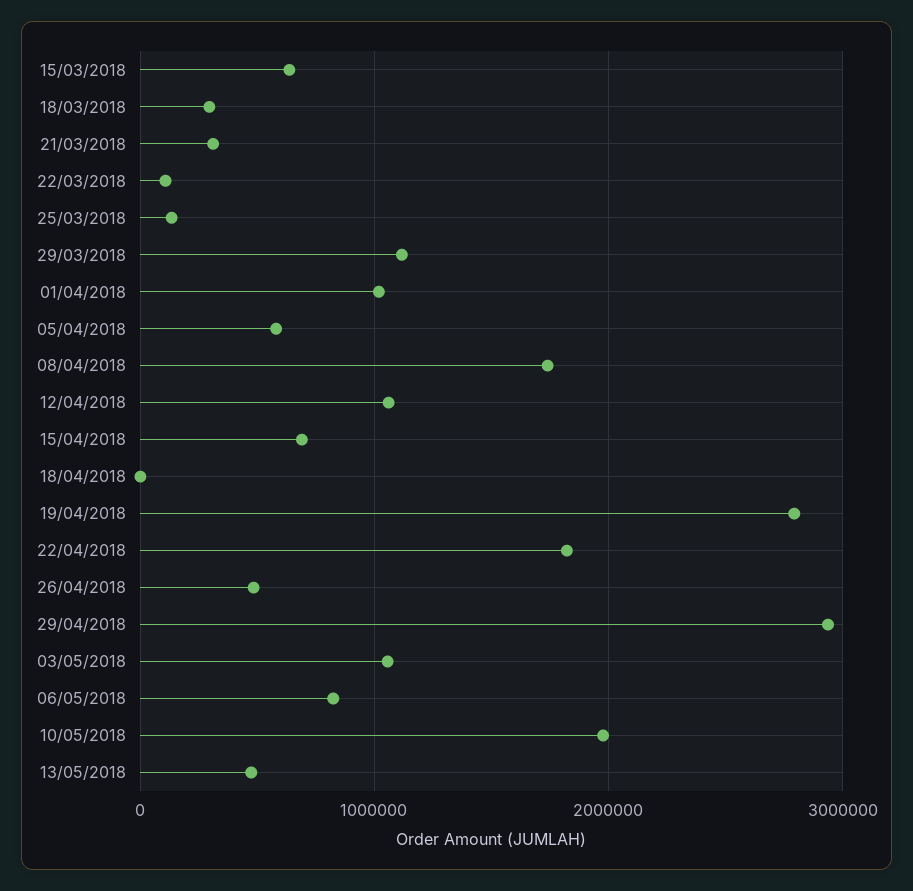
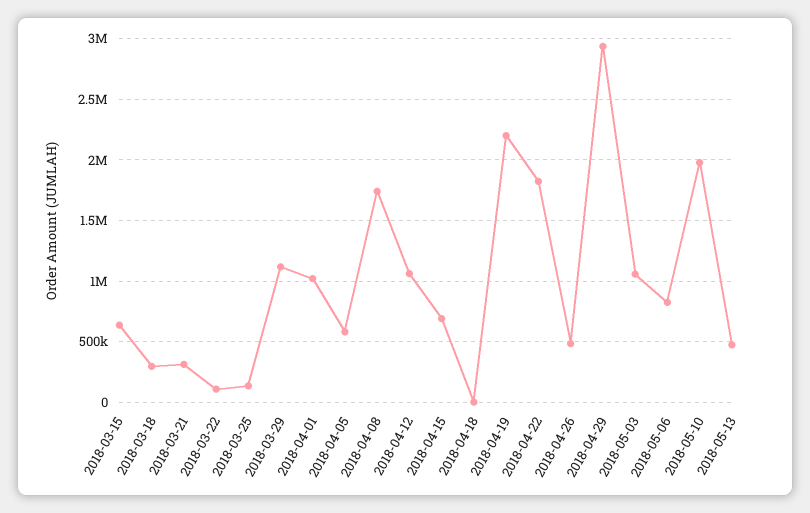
  {
    "15/03/2018": 650000,
    "18/03/2018": 300000,
    "21/03/2018": 300000,
    "22/03/2018": 100000,
    "25/03/2018": 150000,
    "29/03/2018": 1100000,
    "01/04/2018": 1000000,
    "05/04/2018": 600000,
    "08/04/2018": 1750000,
    "12/04/2018": 1050000,
    "15/04/2018": 700000,
    "18/04/2018": 0,
-   "19/04/2018": 2800000,
+   "19/04/2018": 2200000,
    "22/04/2018": 1800000,
    "26/04/2018": 500000,
    "29/04/2018": 2950000,
    "03/05/2018": 1050000,
    "06/05/2018": 800000,
    "10/05/2018": 2000000,
    "13/05/2018": 450000
  }

